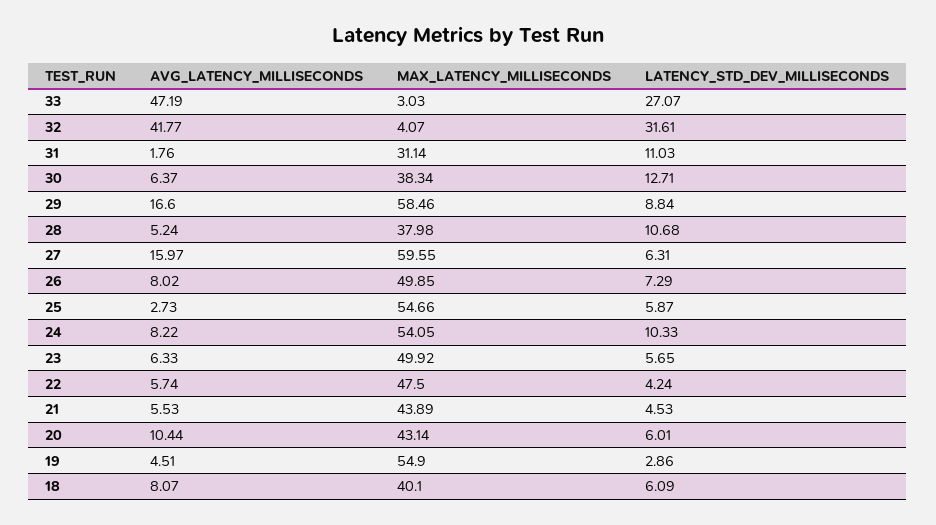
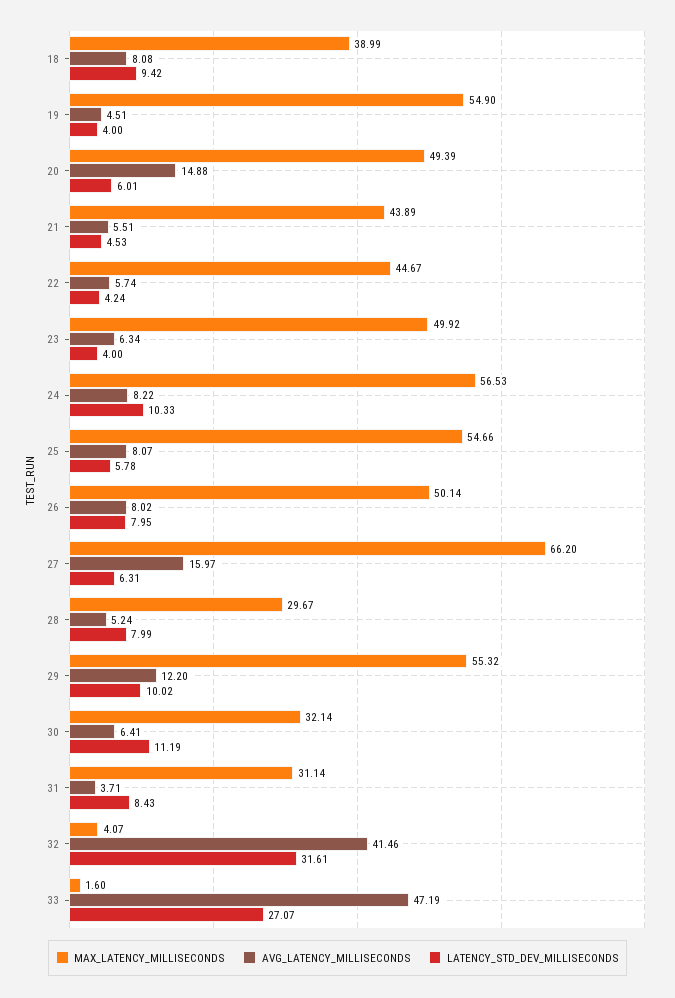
  {
    "AVG_LATENCY_MILLISECONDS": {
      "33": 47.19,
-     "32": 41.77,
+     "32": 41.46,
-     "31": 1.76,
+     "31": 3.71,
-     "30": 6.37,
+     "30": 6.41,
-     "29": 16.6,
+     "29": 12.2,
      "28": 5.24,
      "27": 15.97,
      "26": 8.02,
-     "25": 2.73,
+     "25": 8.07,
      "24": 8.22,
-     "23": 6.33,
+     "23": 6.34,
      "22": 5.74,
-     "21": 5.53,
+     "21": 5.51,
-     "20": 10.44,
+     "20": 14.88,
      "19": 4.51,
-     "18": 8.07
+     "18": 8.08
    },
    "MAX_LATENCY_MILLISECONDS": {
-     "33": 3.03,
+     "33": 1.6,
      "32": 4.07,
      "31": 31.14,
-     "30": 38.34,
+     "30": 32.14,
-     "29": 58.46,
+     "29": 55.32,
-     "28": 37.98,
+     "28": 29.67,
-     "27": 59.55,
+     "27": 66.2,
-     "26": 49.85,
+     "26": 50.14,
      "25": 54.66,
-     "24": 54.05,
+     "24": 56.53,
      "23": 49.92,
-     "22": 47.5,
+     "22": 44.67,
      "21": 43.89,
-     "20": 43.14,
+     "20": 49.39,
      "19": 54.9,
-     "18": 40.1
+     "18": 38.99
    },
    "LATENCY_STD_DEV_MILLISECONDS": {
      "33": 27.07,
      "32": 31.61,
-     "31": 11.03,
+     "31": 8.43,
-     "30": 12.71,
+     "30": 11.19,
-     "29": 8.84,
+     "29": 10.02,
-     "28": 10.68,
+     "28": 7.99,
      "27": 6.31,
-     "26": 7.29,
+     "26": 7.95,
-     "25": 5.87,
+     "25": 5.78,
      "24": 10.33,
-     "23": 5.65,
+     "23": 4,
      "22": 4.24,
      "21": 4.53,
      "20": 6.01,
-     "19": 2.86,
+     "19": 4,
-     "18": 6.09
+     "18": 9.42
    }
  }

